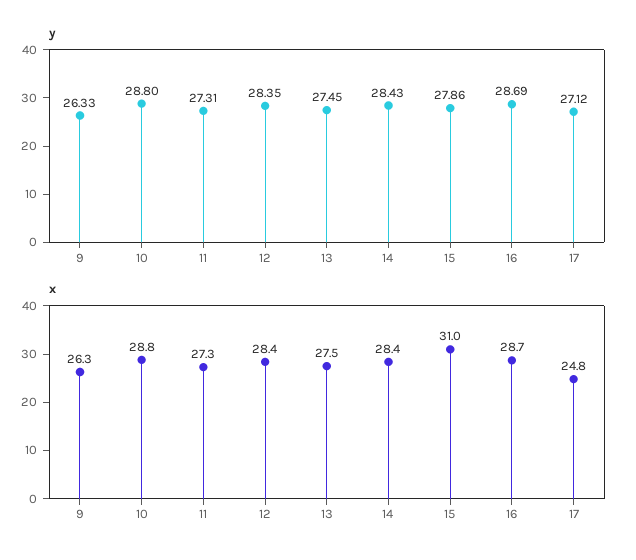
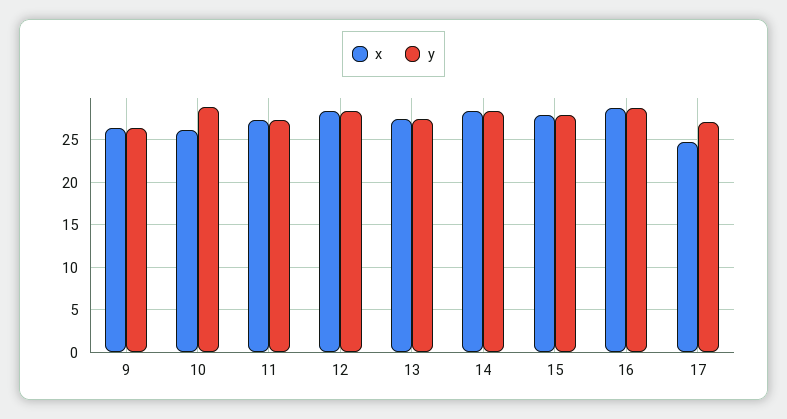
  {
    "y": {
      "9": 26.33,
      "10": 28.8,
      "11": 27.31,
      "12": 28.35,
      "13": 27.45,
      "14": 28.43,
      "15": 27.86,
      "16": 28.69,
      "17": 27.12
    },
    "x": {
      "9": 26.3,
-     "10": 28.8,
+     "10": 26,
      "11": 27.3,
      "12": 28.4,
      "13": 27.5,
      "14": 28.4,
-     "15": 31,
+     "15": 28,
      "16": 28.7,
      "17": 24.8
    }
  }

